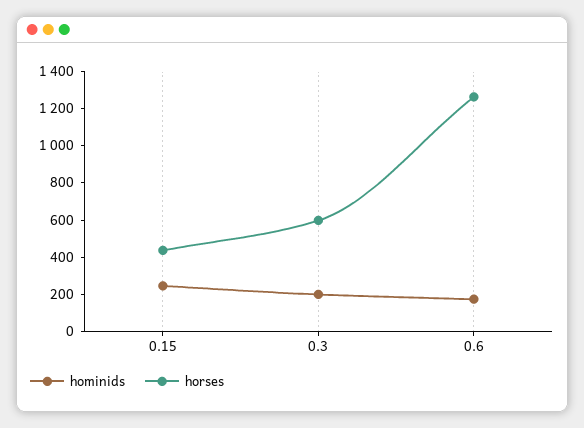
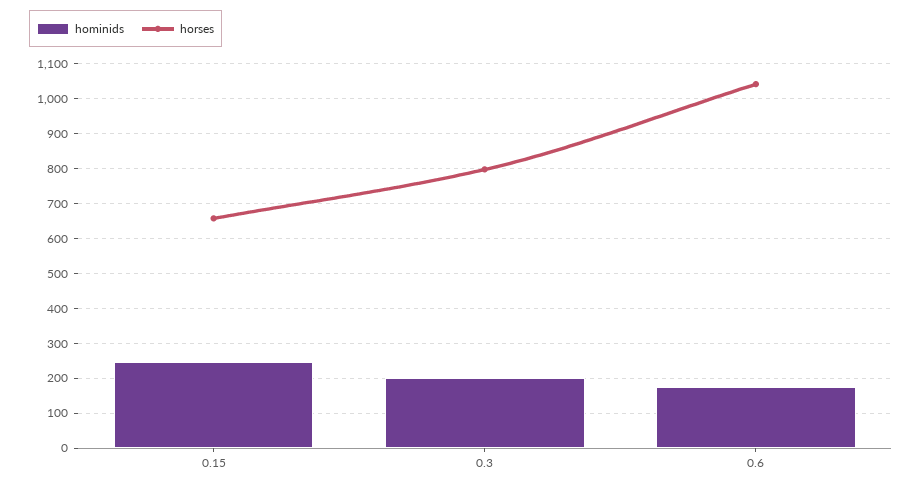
  {
    "hominids": {
      "0.15": 240,
      "0.3": 200,
      "0.6": 180
    },
    "horses": {
-     "0.15": 450,
+     "0.15": 660,
-     "0.3": 600,
+     "0.3": 800,
-     "0.6": 1250
+     "0.6": 1040
    }
  }

